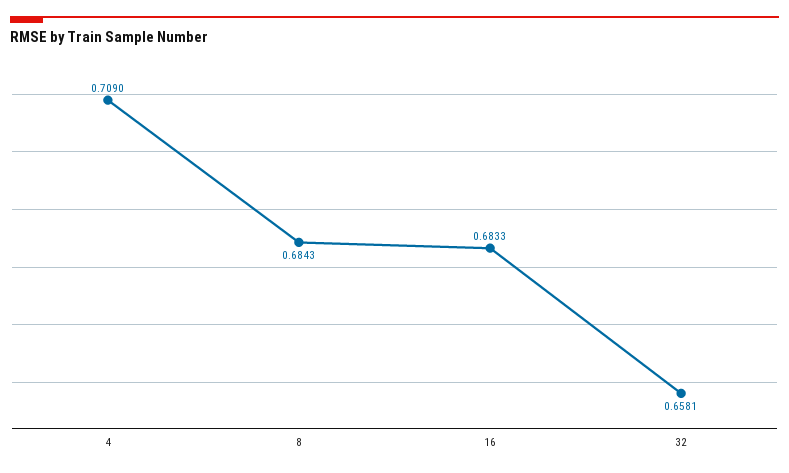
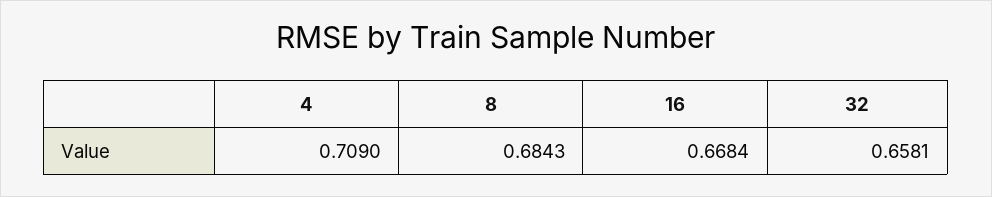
  {
    "4": 0.709,
    "8": 0.6843,
-   "16": 0.6833,
+   "16": 0.6684,
    "32": 0.6581
  }

